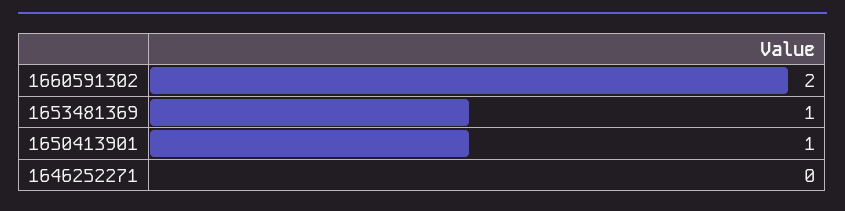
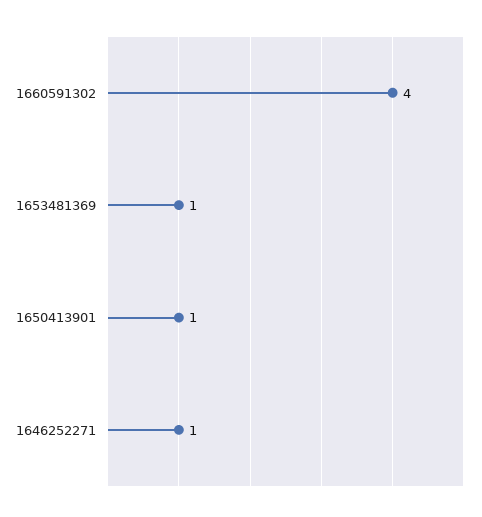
  {
-   "1660591302": 2,
+   "1660591302": 4,
    "1653481369": 1,
    "1650413901": 1,
-   "1646252271": 0
+   "1646252271": 1
  }

